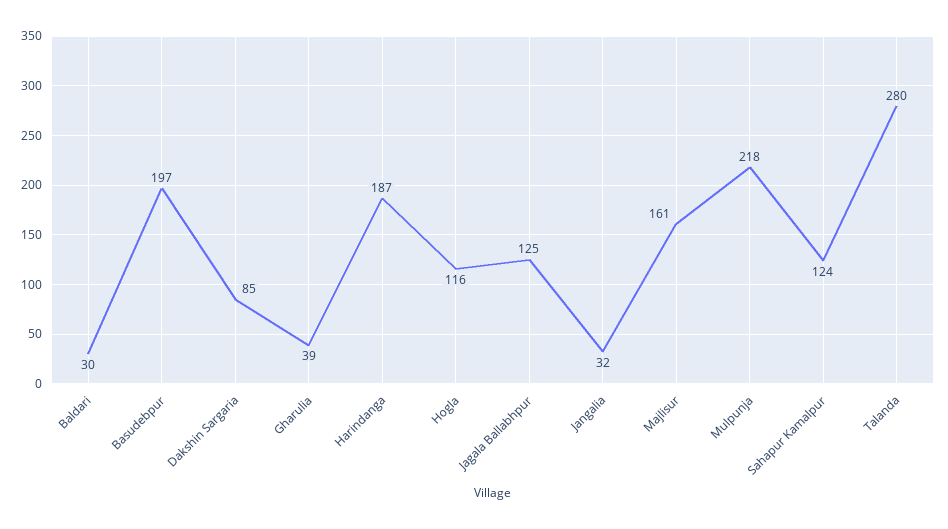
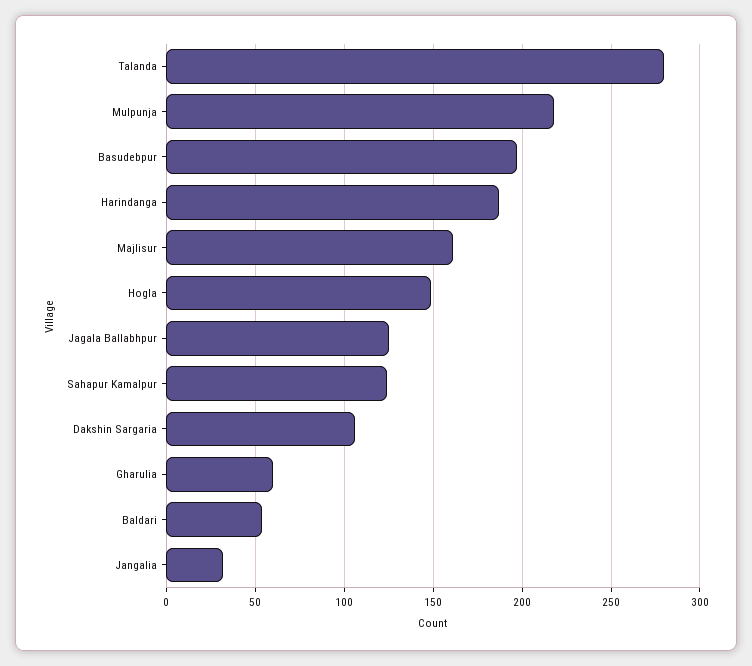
  {
-   "Baldari": 30,
+   "Baldari": 55,
    "Basudebpur": 197,
-   "Dakshin Sargaria": 85,
+   "Dakshin Sargaria": 105,
-   "Gharulia": 39,
+   "Gharulia": 60,
    "Harindanga": 187,
-   "Hogla": 116,
+   "Hogla": 150,
    "Jagala Ballabhpur": 125,
    "Jangalia": 32,
    "Majlisur": 161,
    "Mulpunja": 218,
    "Sahapur Kamalpur": 124,
    "Talanda": 280
  }

